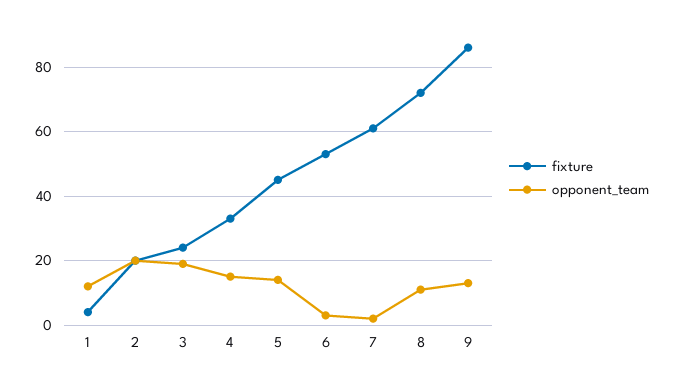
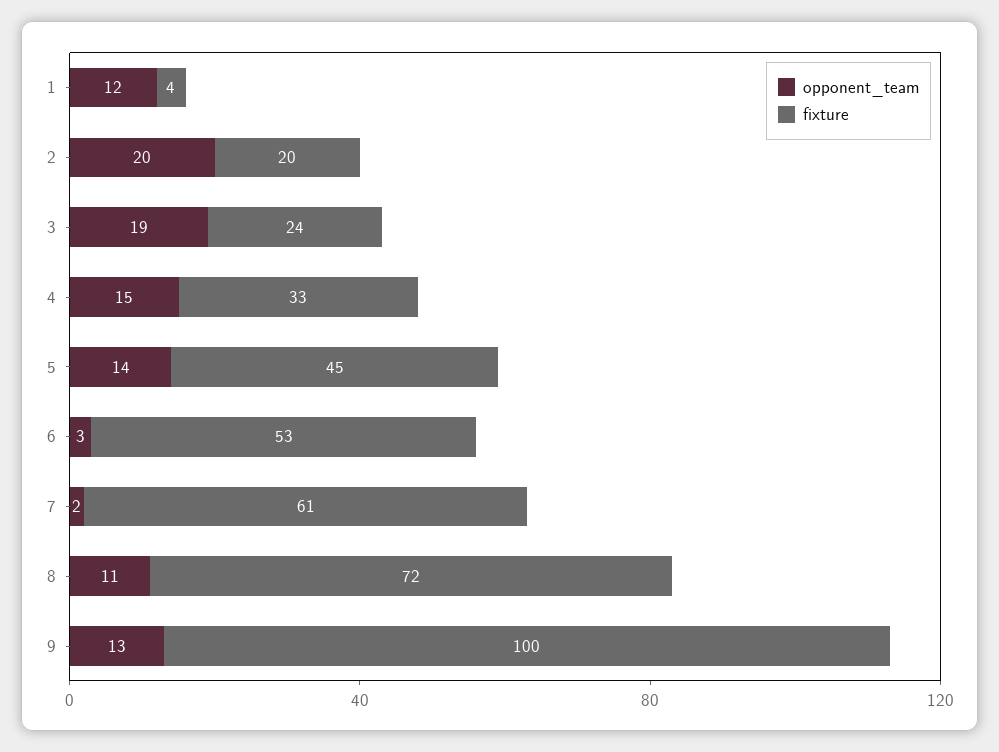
  {
    "fixture": {
      "1": 4,
      "2": 20,
      "3": 24,
      "4": 33,
      "5": 45,
      "6": 53,
      "7": 61,
      "8": 72,
-     "9": 85
+     "9": 100
    },
    "opponent_team": {
      "1": 12,
      "2": 20,
      "3": 19,
      "4": 15,
      "5": 14,
      "6": 3,
      "7": 2,
      "8": 11,
      "9": 13
    }
  }

